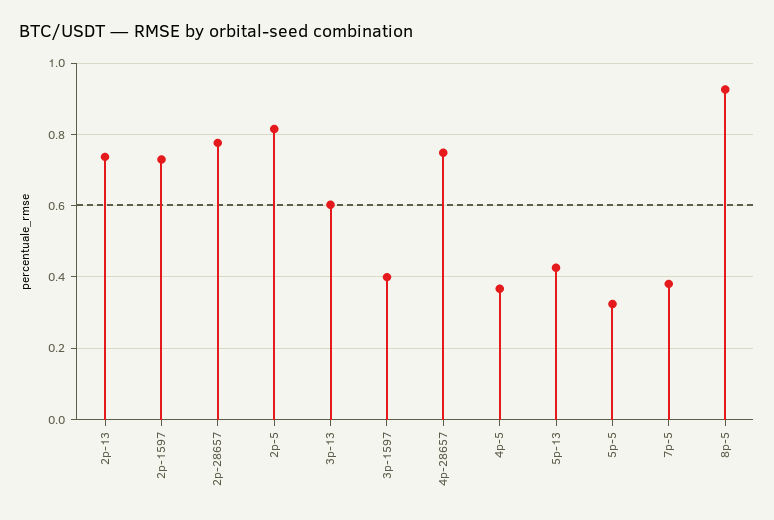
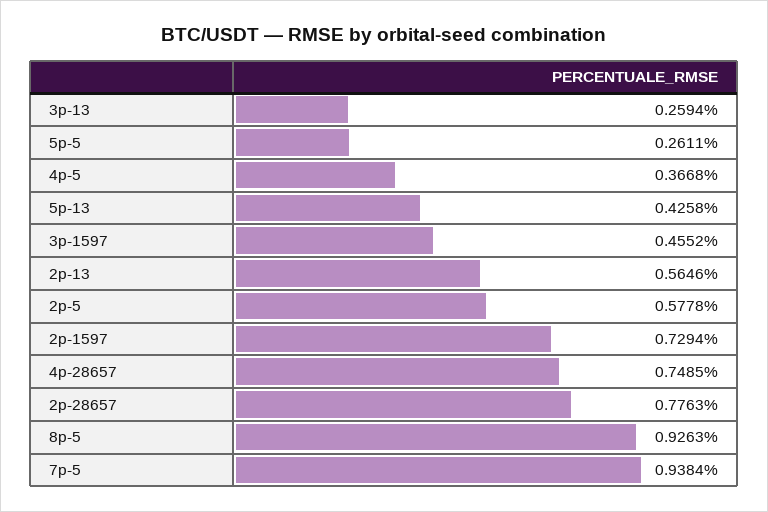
  {
-   "2p-13": 0.74,
+   "2p-13": 0.5646,
    "2p-1597": 0.7294,
    "2p-28657": 0.7763,
-   "2p-5": 0.82,
+   "2p-5": 0.5778,
-   "3p-13": 0.6,
+   "3p-13": 0.2594,
-   "3p-1597": 0.4,
+   "3p-1597": 0.4552,
    "4p-28657": 0.7485,
    "4p-5": 0.3668,
    "5p-13": 0.4258,
-   "5p-5": 0.32,
+   "5p-5": 0.2611,
-   "7p-5": 0.38,
+   "7p-5": 0.9384,
    "8p-5": 0.9263
  }

